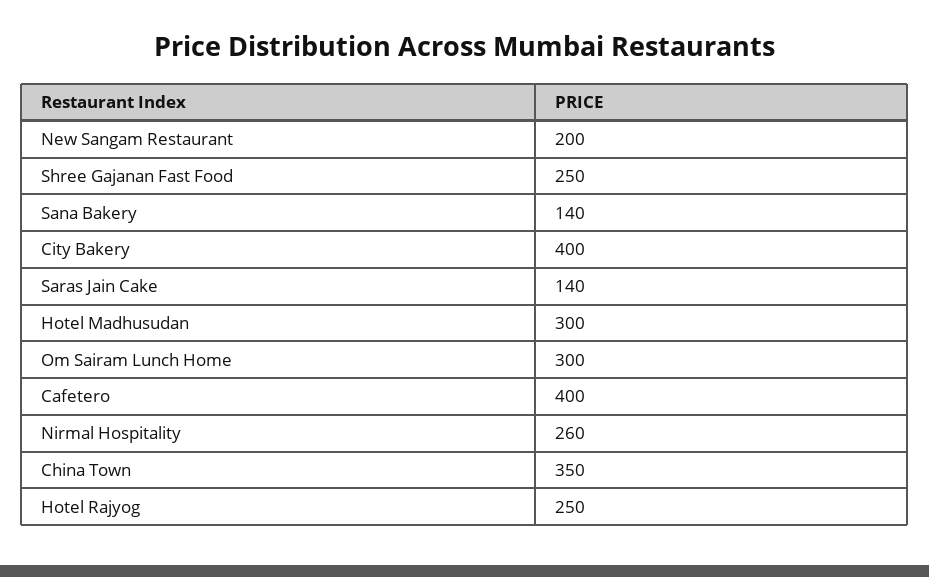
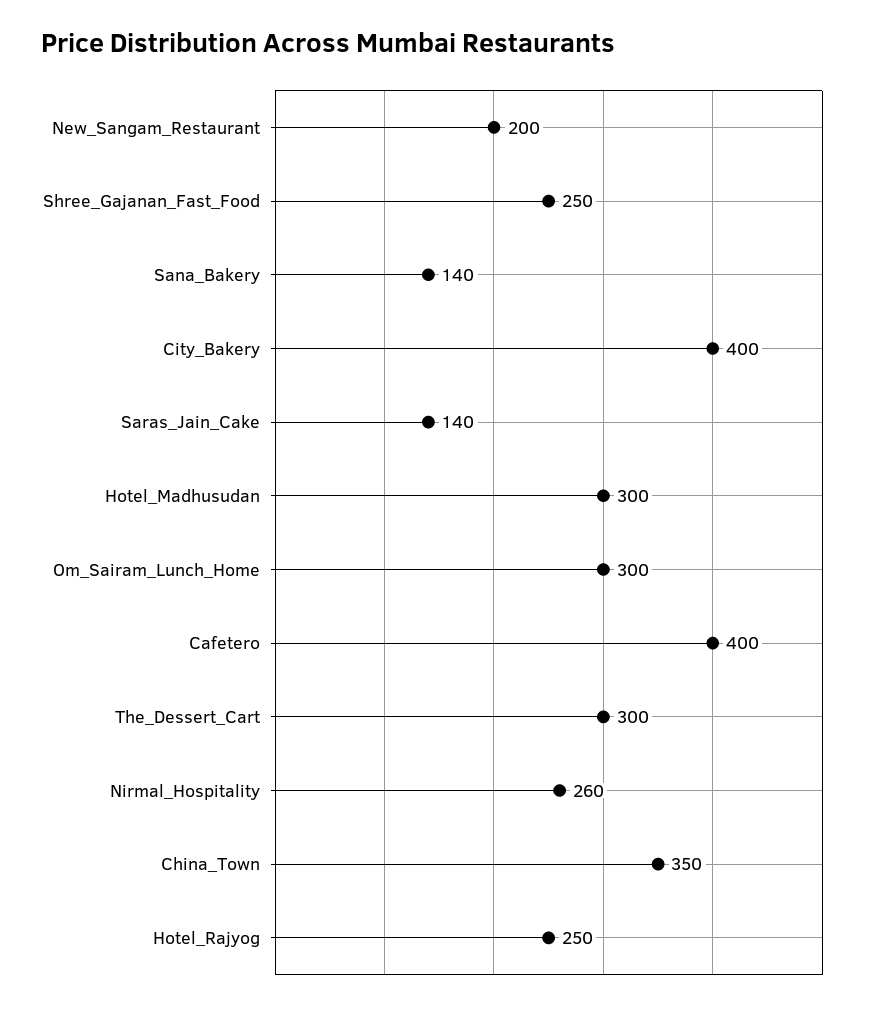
  {
    "New Sangam Restaurant": 200,
    "Shree Gajanan Fast Food": 250,
    "Sana Bakery": 140,
    "City Bakery": 400,
    "Saras Jain Cake": 140,
    "Hotel Madhusudan": 300,
    "Om Sairam Lunch Home": 300,
    "Cafetero": 400,
    "Nirmal Hospitality": 260,
    "China Town": 350,
-   "Hotel Rajyog": 250
+   "Hotel Rajyog": 250,
+   "The_Dessert_Cart": 300
  }

